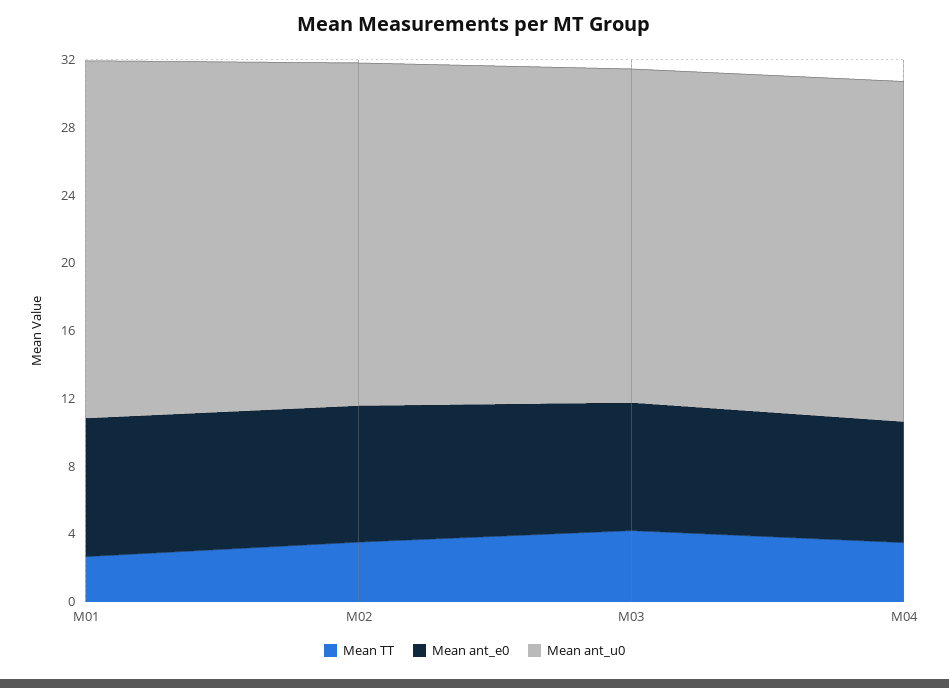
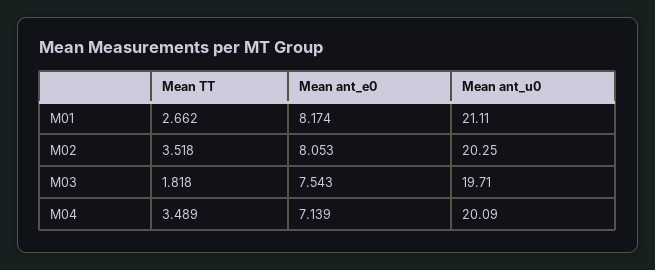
  {
    "Mean TT": {
      "M01": 2.662,
      "M02": 3.518,
-     "M03": 4,
+     "M03": 1.818,
      "M04": 3.489
    },
    "Mean ant_e0": {
      "M01": 8.174,
      "M02": 8.053,
      "M03": 7.543,
      "M04": 7.139
    },
    "Mean ant_u0": {
      "M01": 21.11,
      "M02": 20.25,
      "M03": 19.71,
      "M04": 20.09
    }
  }

